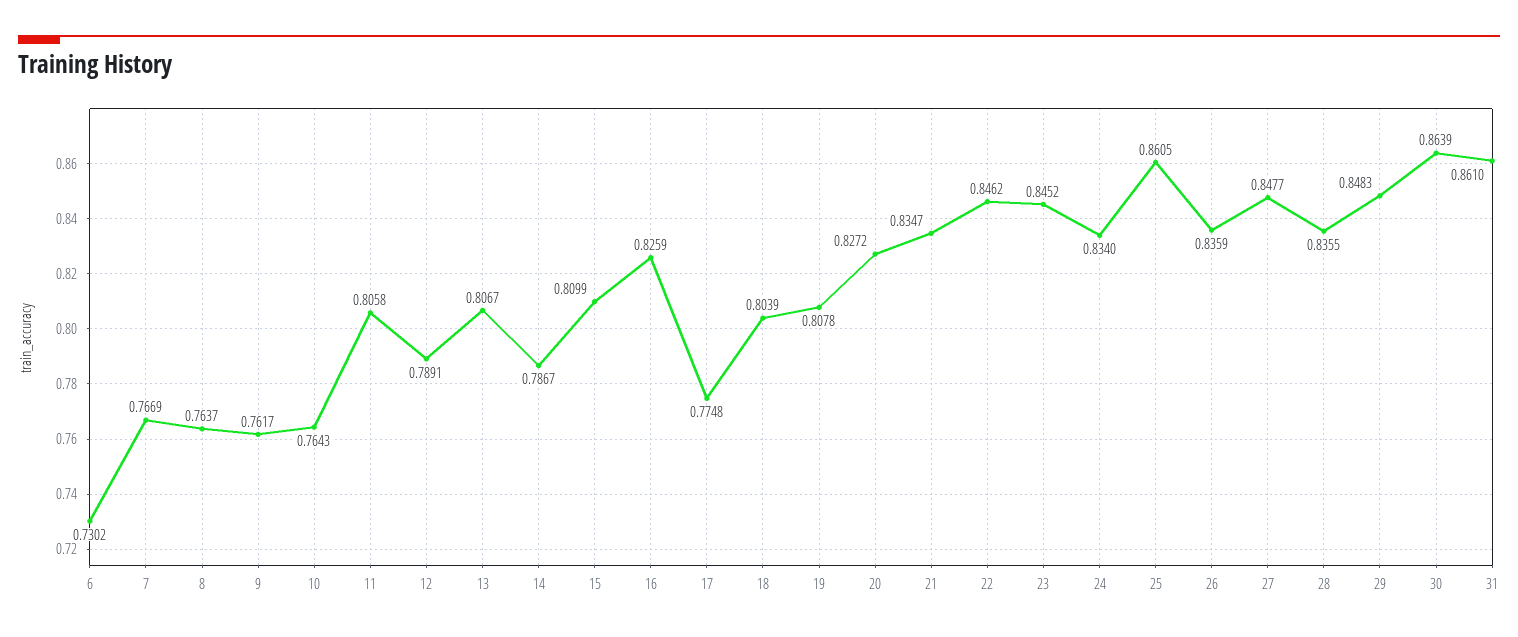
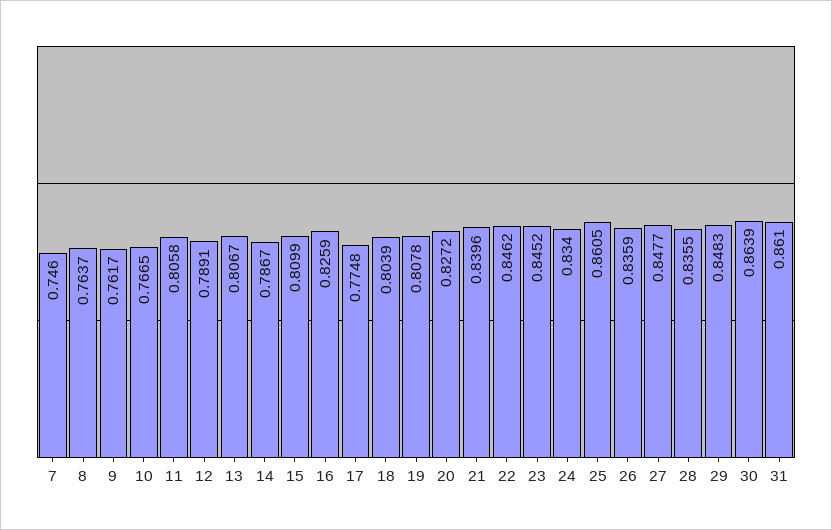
  {
-   "6": 0.7302,
-   "7": 0.7669,
+   "7": 0.746,
    "8": 0.7637,
    "9": 0.7617,
-   "10": 0.7643,
+   "10": 0.7665,
    "11": 0.8058,
    "12": 0.7891,
    "13": 0.8067,
    "14": 0.7867,
    "15": 0.8099,
    "16": 0.8259,
    "17": 0.7748,
    "18": 0.8039,
    "19": 0.8078,
    "20": 0.8272,
-   "21": 0.8347,
+   "21": 0.8396,
    "22": 0.8462,
    "23": 0.8452,
    "24": 0.834,
    "25": 0.8605,
    "26": 0.8359,
    "27": 0.8477,
    "28": 0.8355,
    "29": 0.8483,
    "30": 0.8639,
    "31": 0.861
  }

